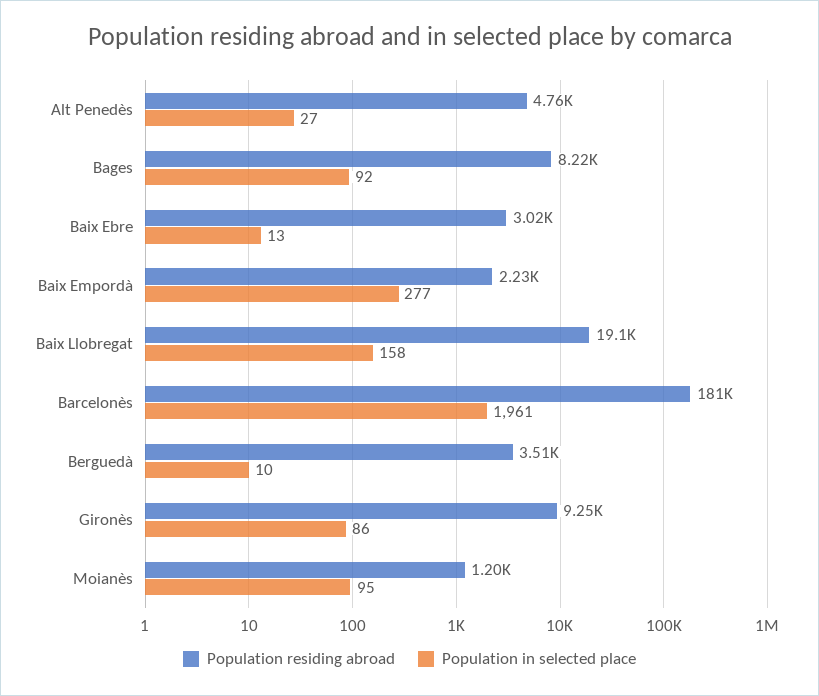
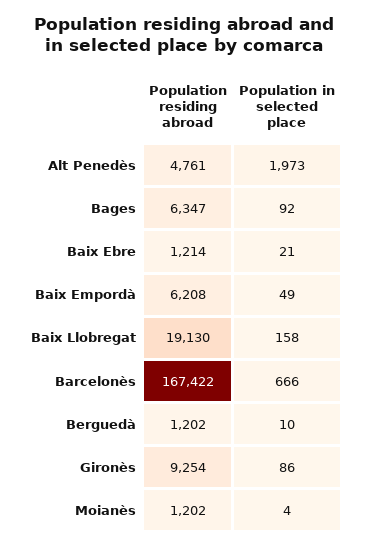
  {
    "Population residing abroad": {
      "Alt Penedès": 4761,
-     "Bages": 8220,
+     "Bages": 6347,
-     "Baix Ebre": 3020,
+     "Baix Ebre": 1214,
-     "Baix Empordà": 2230,
+     "Baix Empordà": 6208,
      "Baix Llobregat": 19130,
-     "Barcelonès": 181000,
+     "Barcelonès": 167422,
-     "Berguedà": 3510,
+     "Berguedà": 1202,
      "Gironès": 9254,
      "Moianès": 1202
    },
    "Population in selected place": {
-     "Alt Penedès": 27,
+     "Alt Penedès": 1973,
      "Bages": 92,
-     "Baix Ebre": 13,
+     "Baix Ebre": 21,
-     "Baix Empordà": 277,
+     "Baix Empordà": 49,
      "Baix Llobregat": 158,
-     "Barcelonès": 1961,
+     "Barcelonès": 666,
      "Berguedà": 10,
      "Gironès": 86,
-     "Moianès": 95
+     "Moianès": 4
    }
  }

